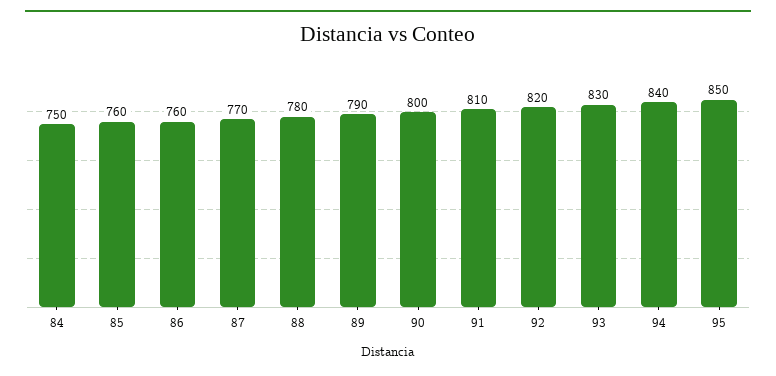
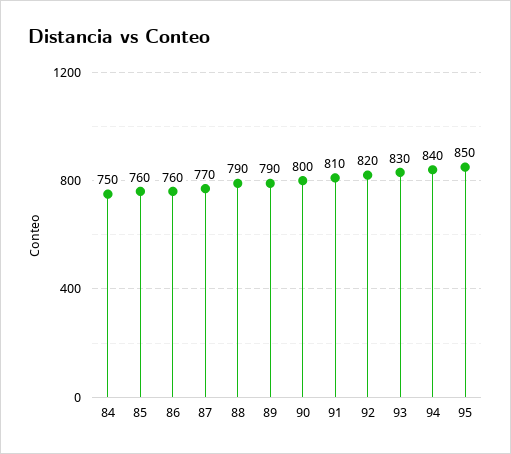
  {
    "84": 750,
    "85": 760,
    "86": 760,
    "87": 770,
-   "88": 780,
+   "88": 790,
    "89": 790,
    "90": 800,
    "91": 810,
    "92": 820,
    "93": 830,
    "94": 840,
    "95": 850
  }

